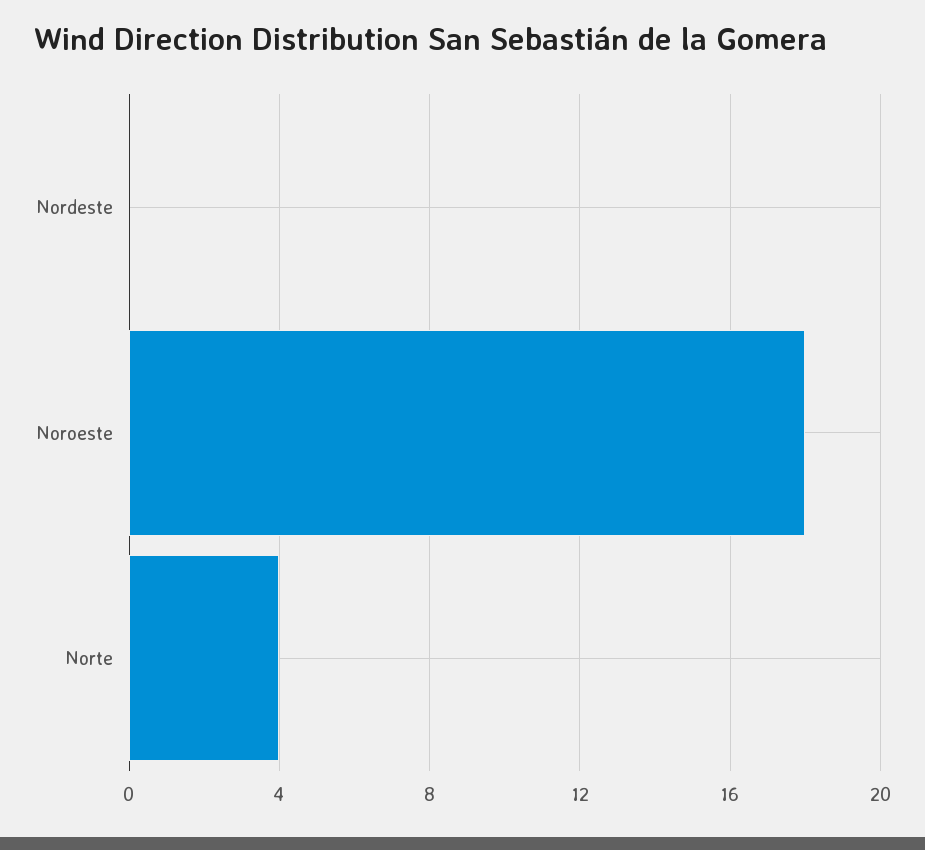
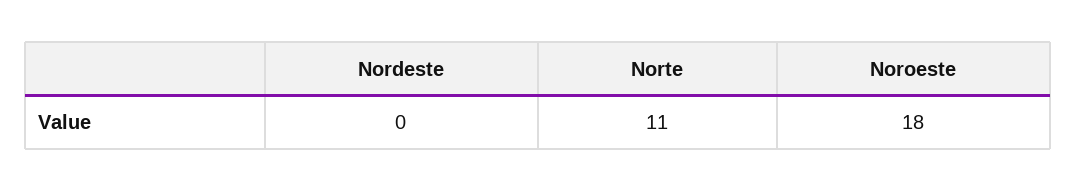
  {
    "Nordeste": 0,
    "Noroeste": 18,
-   "Norte": 4
+   "Norte": 11
  }

